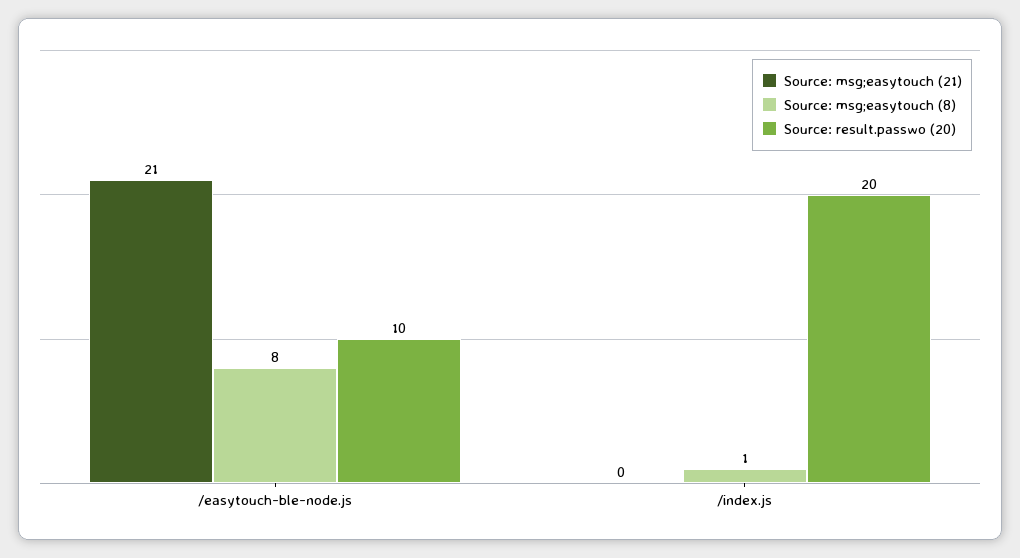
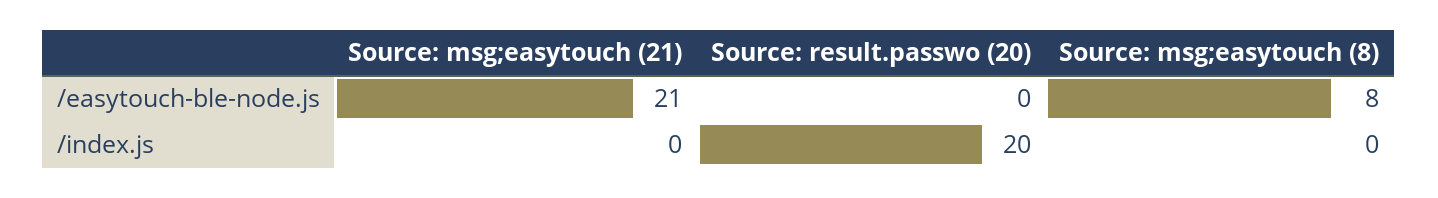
  {
    "Source: msg;easytouch (21)": {
      "/easytouch-ble-node.js": 21,
      "/index.js": 0
    },
    "Source: msg;easytouch (8)": {
      "/easytouch-ble-node.js": 8,
-     "/index.js": 1
+     "/index.js": 0
    },
    "Source: result.passwo (20)": {
-     "/easytouch-ble-node.js": 10,
+     "/easytouch-ble-node.js": 0,
      "/index.js": 20
    }
  }

